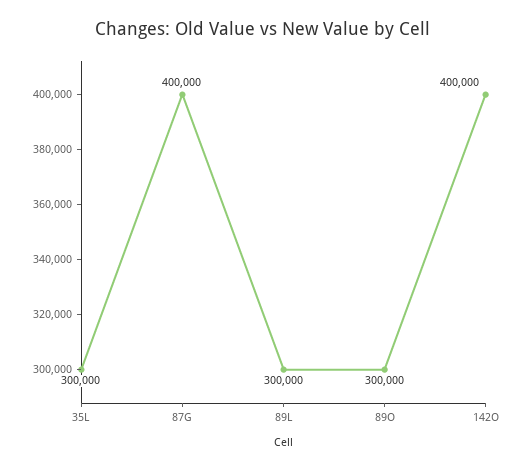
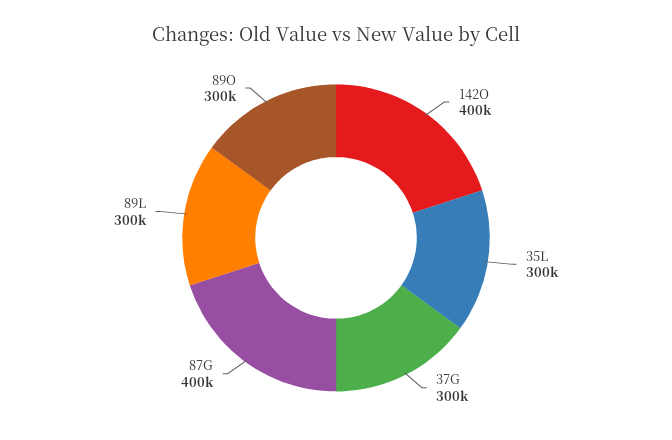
  {
    "35L": 300000,
    "87G": 400000,
    "89L": 300000,
    "89O": 300000,
-   "142O": 400000
+   "142O": 400000,
+   "37G": 300000
  }

